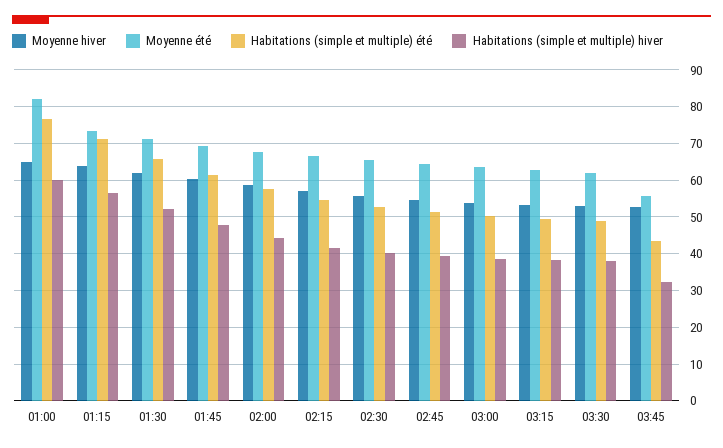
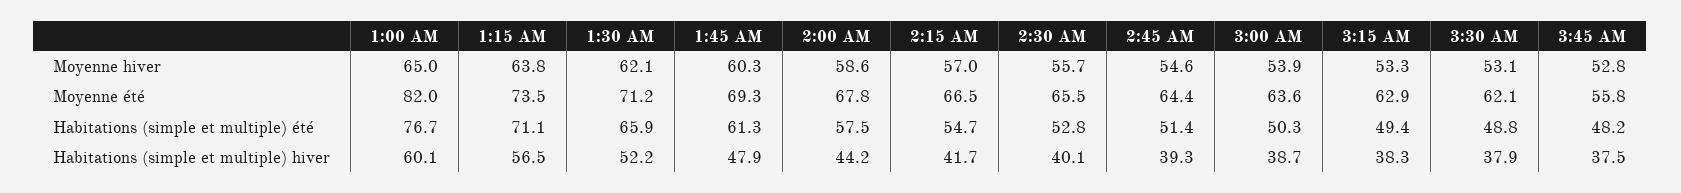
  {
    "Moyenne hiver": {
      "01:00": 65,
      "01:15": 63.8,
      "01:30": 62.1,
      "01:45": 60.3,
      "02:00": 58.6,
      "02:15": 57,
      "02:30": 55.7,
      "02:45": 54.6,
      "03:00": 53.9,
      "03:15": 53.3,
      "03:30": 53.1,
      "03:45": 52.8
    },
    "Moyenne été": {
      "01:00": 82,
      "01:15": 73.5,
      "01:30": 71.2,
      "01:45": 69.3,
      "02:00": 67.8,
      "02:15": 66.5,
      "02:30": 65.5,
      "02:45": 64.4,
      "03:00": 63.6,
      "03:15": 62.9,
      "03:30": 62.1,
      "03:45": 55.8
    },
    "Habitations (simple et multiple) été": {
      "01:00": 76.7,
      "01:15": 71.1,
      "01:30": 65.9,
      "01:45": 61.3,
      "02:00": 57.5,
      "02:15": 54.7,
      "02:30": 52.8,
      "02:45": 51.4,
      "03:00": 50.3,
      "03:15": 49.4,
      "03:30": 48.8,
-     "03:45": 44
+     "03:45": 48.2
    },
    "Habitations (simple et multiple) hiver": {
      "01:00": 60.1,
      "01:15": 56.5,
      "01:30": 52.2,
      "01:45": 47.9,
      "02:00": 44.2,
      "02:15": 41.7,
      "02:30": 40.1,
      "02:45": 39.3,
      "03:00": 38.7,
      "03:15": 38.3,
      "03:30": 37.9,
-     "03:45": 32
+     "03:45": 37.5
    }
  }

